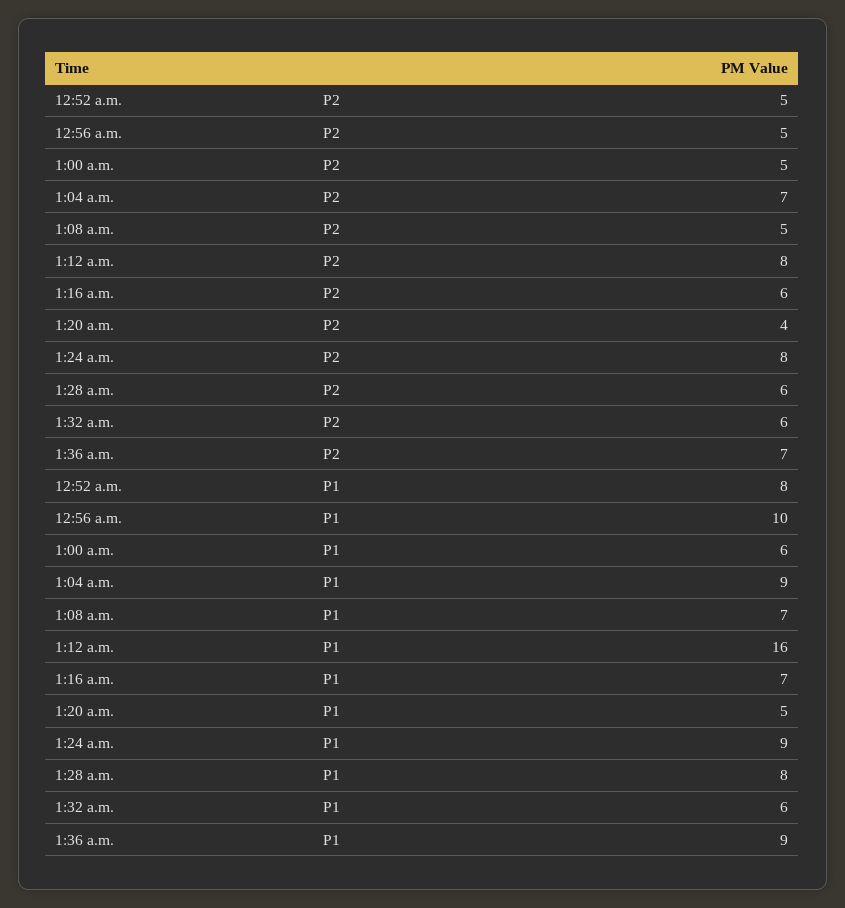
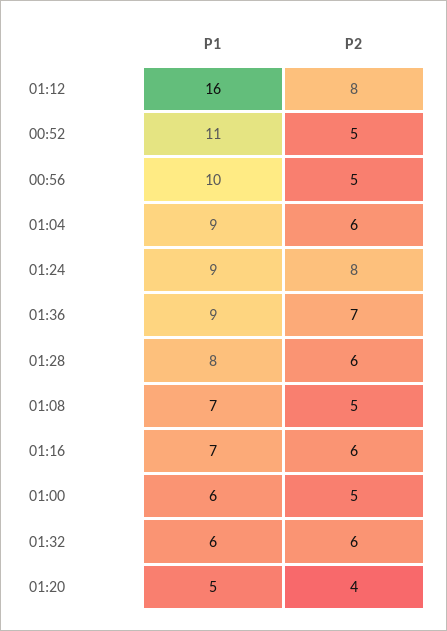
  {
    "12:52 a.m.": {
      "P2": 5,
-     "P1": 8
+     "P1": 11
    },
    "12:56 a.m.": {
      "P2": 5,
      "P1": 10
    },
    "1:00 a.m.": {
      "P2": 5,
      "P1": 6
    },
    "1:04 a.m.": {
-     "P2": 7,
+     "P2": 6,
      "P1": 9
    },
    "1:08 a.m.": {
      "P2": 5,
      "P1": 7
    },
    "1:12 a.m.": {
      "P2": 8,
      "P1": 16
    },
    "1:16 a.m.": {
      "P2": 6,
      "P1": 7
    },
    "1:20 a.m.": {
      "P2": 4,
      "P1": 5
    },
    "1:24 a.m.": {
      "P2": 8,
      "P1": 9
    },
    "1:28 a.m.": {
      "P2": 6,
      "P1": 8
    },
    "1:32 a.m.": {
      "P2": 6,
      "P1": 6
    },
    "1:36 a.m.": {
      "P2": 7,
      "P1": 9
    }
  }

